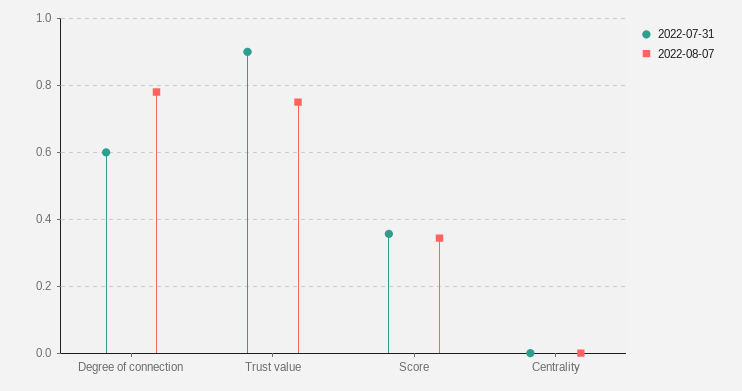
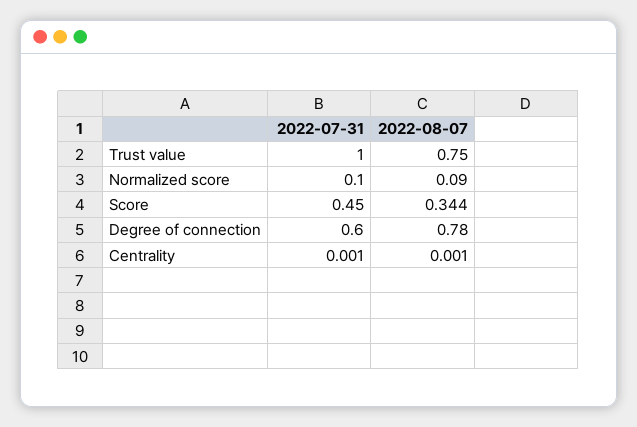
  {
    "2022-07-31": {
      "Degree of connection": 0.6,
-     "Trust value": 0.9,
+     "Trust value": 1,
-     "Score": 0.36,
+     "Score": 0.45,
-     "Centrality": 0.001
+     "Centrality": 0.001,
+     "Normalized score": 0.1
    },
    "2022-08-07": {
      "Degree of connection": 0.78,
      "Trust value": 0.75,
      "Score": 0.344,
-     "Centrality": 0.001
+     "Centrality": 0.001,
+     "Normalized score": 0.09
    }
  }

